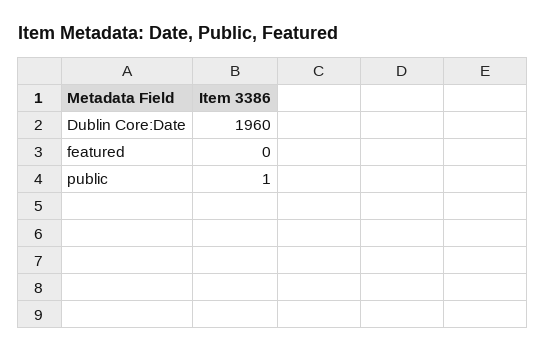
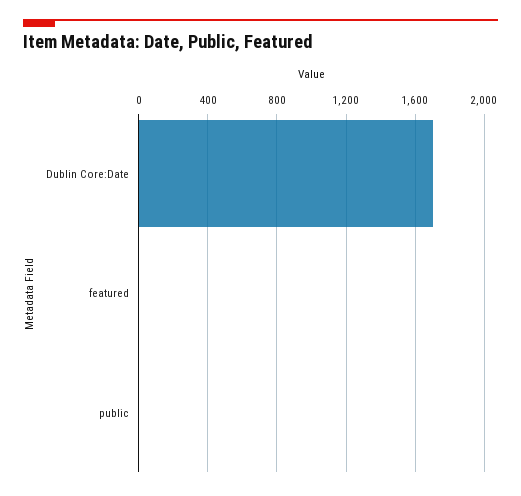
  {
-   "Dublin Core:Date": 1960,
+   "Dublin Core:Date": 1700,
    "featured": 0,
    "public": 1
  }

